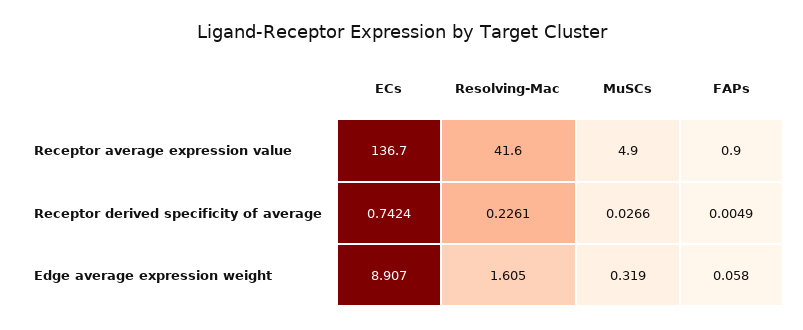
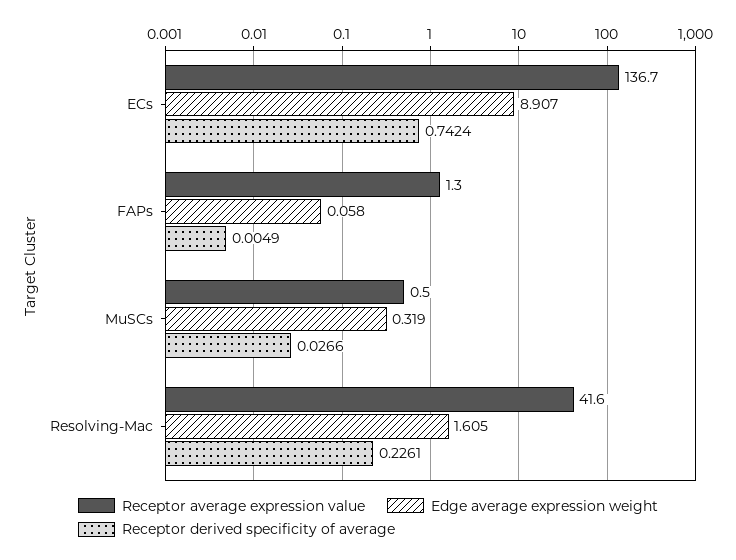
  {
    "Receptor average expression value": {
      "ECs": 136.7,
      "Resolving-Mac": 41.6,
-     "MuSCs": 4.9,
+     "MuSCs": 0.5,
-     "FAPs": 0.9
+     "FAPs": 1.3
    },
    "Receptor derived specificity of average": {
      "ECs": 0.7424,
      "Resolving-Mac": 0.2261,
      "MuSCs": 0.0266,
      "FAPs": 0.0049
    },
    "Edge average expression weight": {
      "ECs": 8.907,
      "Resolving-Mac": 1.605,
      "MuSCs": 0.319,
      "FAPs": 0.058
    }
  }

